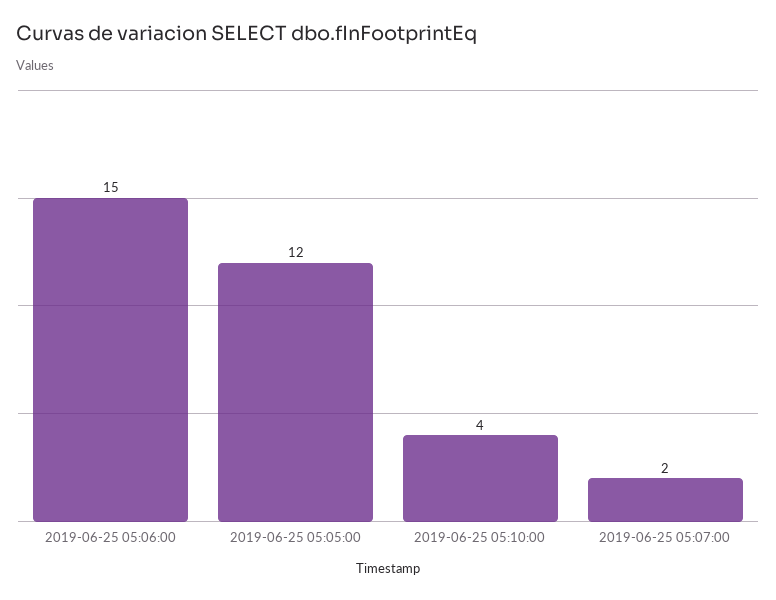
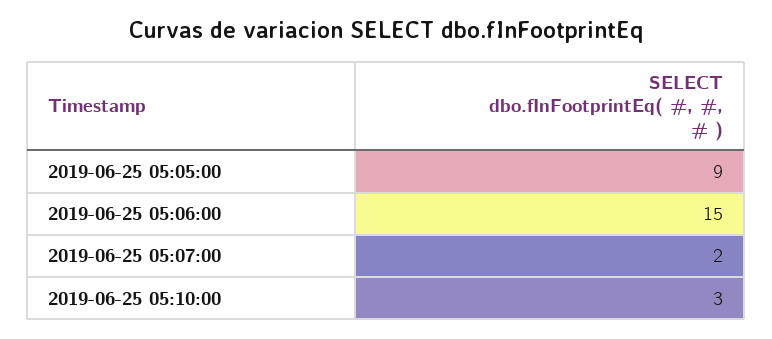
  {
    "2019-06-25 05:06:00": 15,
-   "2019-06-25 05:05:00": 12,
+   "2019-06-25 05:05:00": 9,
-   "2019-06-25 05:10:00": 4,
+   "2019-06-25 05:10:00": 3,
    "2019-06-25 05:07:00": 2
  }

